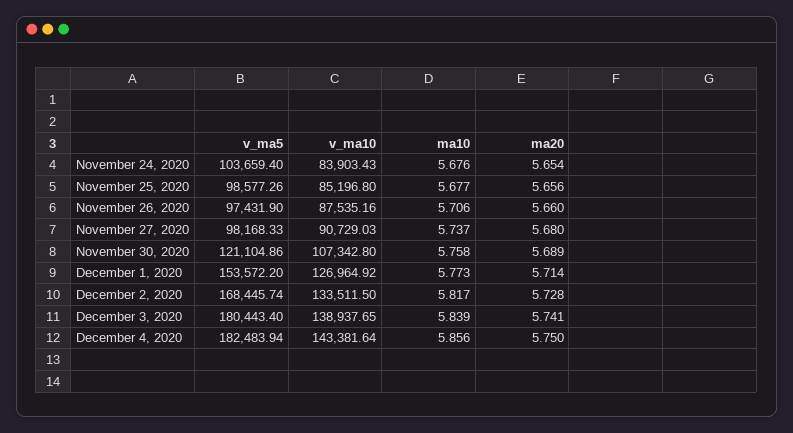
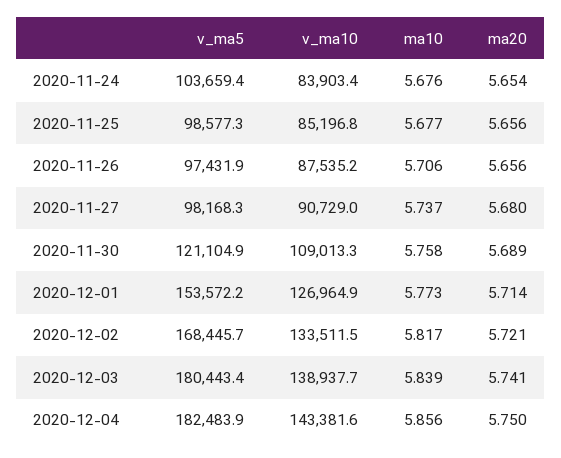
  {
    "v_ma5": {
      "November 24, 2020": 103659.4,
      "November 25, 2020": 98577.26,
      "November 26, 2020": 97431.9,
      "November 27, 2020": 98168.33,
      "November 30, 2020": 121104.86,
      "December 1, 2020": 153572.2,
      "December 2, 2020": 168445.74,
      "December 3, 2020": 180443.4,
      "December 4, 2020": 182483.94
    },
    "v_ma10": {
      "November 24, 2020": 83903.43,
      "November 25, 2020": 85196.8,
      "November 26, 2020": 87535.16,
      "November 27, 2020": 90729.03,
-     "November 30, 2020": 107342.8,
+     "November 30, 2020": 109013.3,
      "December 1, 2020": 126964.92,
      "December 2, 2020": 133511.5,
      "December 3, 2020": 138937.65,
      "December 4, 2020": 143381.64
    },
    "ma10": {
      "November 24, 2020": 5.676,
      "November 25, 2020": 5.677,
      "November 26, 2020": 5.706,
      "November 27, 2020": 5.737,
      "November 30, 2020": 5.758,
      "December 1, 2020": 5.773,
      "December 2, 2020": 5.817,
      "December 3, 2020": 5.839,
      "December 4, 2020": 5.856
    },
    "ma20": {
      "November 24, 2020": 5.654,
      "November 25, 2020": 5.656,
-     "November 26, 2020": 5.66,
+     "November 26, 2020": 5.656,
      "November 27, 2020": 5.68,
      "November 30, 2020": 5.689,
      "December 1, 2020": 5.714,
-     "December 2, 2020": 5.728,
+     "December 2, 2020": 5.721,
      "December 3, 2020": 5.741,
      "December 4, 2020": 5.75
    }
  }

